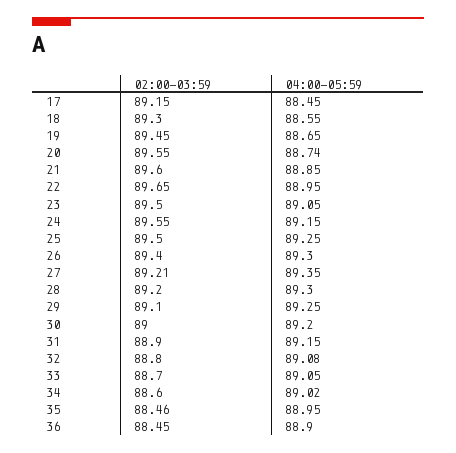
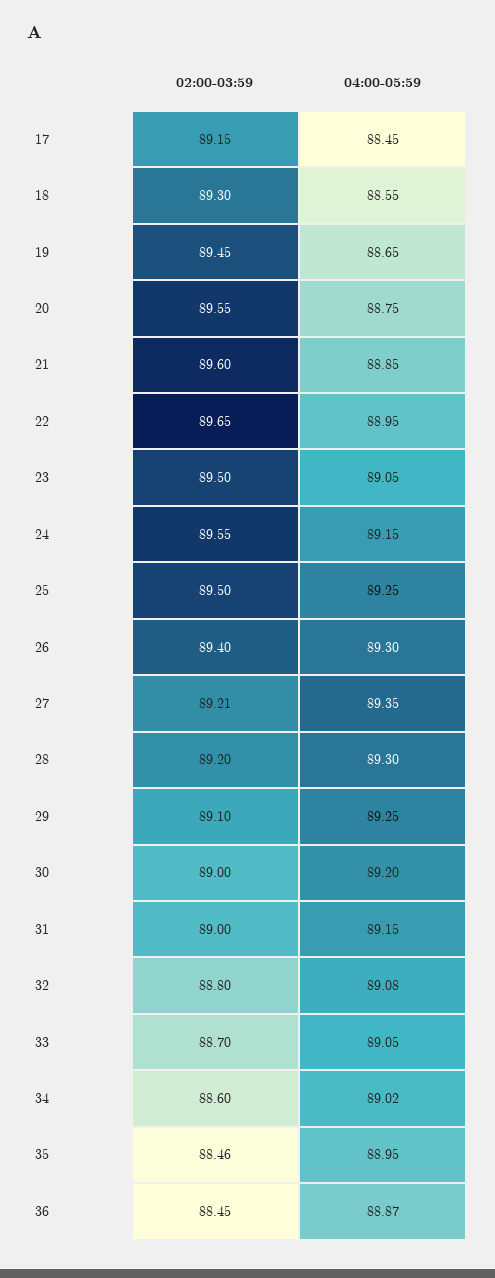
  {
    "02:00-03:59": {
      "17": 89.15,
      "18": 89.3,
      "19": 89.45,
      "20": 89.55,
      "21": 89.6,
      "22": 89.65,
      "23": 89.5,
      "24": 89.55,
      "25": 89.5,
      "26": 89.4,
      "27": 89.21,
      "28": 89.2,
      "29": 89.1,
      "30": 89,
-     "31": 88.9,
+     "31": 89,
      "32": 88.8,
      "33": 88.7,
      "34": 88.6,
      "35": 88.46,
      "36": 88.45
    },
    "04:00-05:59": {
      "17": 88.45,
      "18": 88.55,
      "19": 88.65,
-     "20": 88.74,
+     "20": 88.75,
      "21": 88.85,
      "22": 88.95,
      "23": 89.05,
      "24": 89.15,
      "25": 89.25,
      "26": 89.3,
      "27": 89.35,
      "28": 89.3,
      "29": 89.25,
      "30": 89.2,
      "31": 89.15,
      "32": 89.08,
      "33": 89.05,
      "34": 89.02,
      "35": 88.95,
-     "36": 88.9
+     "36": 88.87
    }
  }

